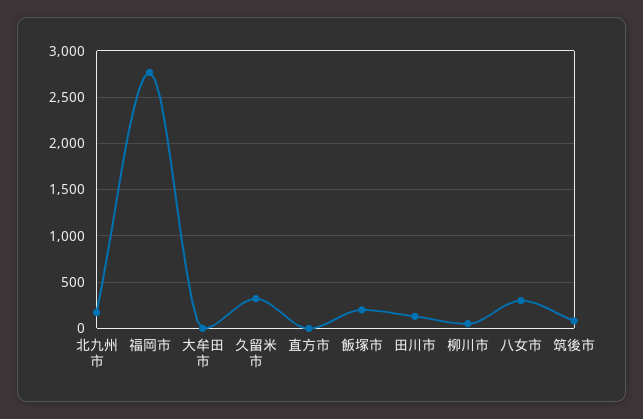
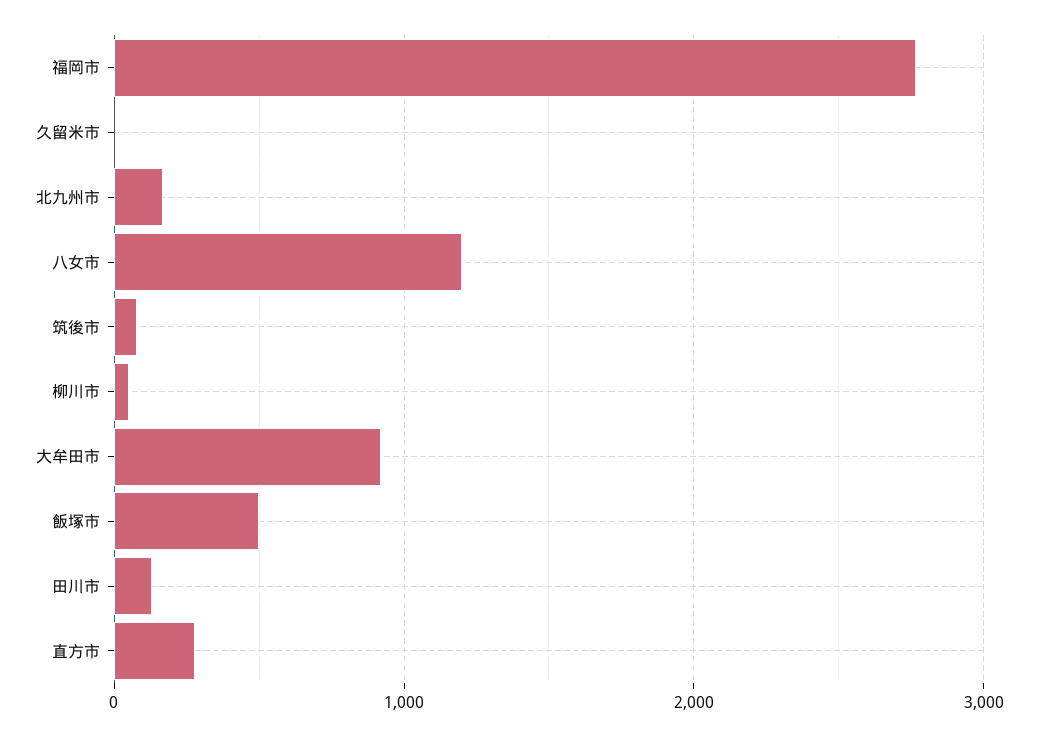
  {
    "北九州市": 200,
    "福岡市": 2800,
-   "大牟田市": 0,
+   "大牟田市": 900,
-   "久留米市": 300,
+   "久留米市": 0,
-   "直方市": 0,
+   "直方市": 300,
-   "飯塚市": 200,
+   "飯塚市": 500,
    "田川市": 100,
    "柳川市": 100,
-   "八女市": 300,
+   "八女市": 1200,
    "筑後市": 100
  }

